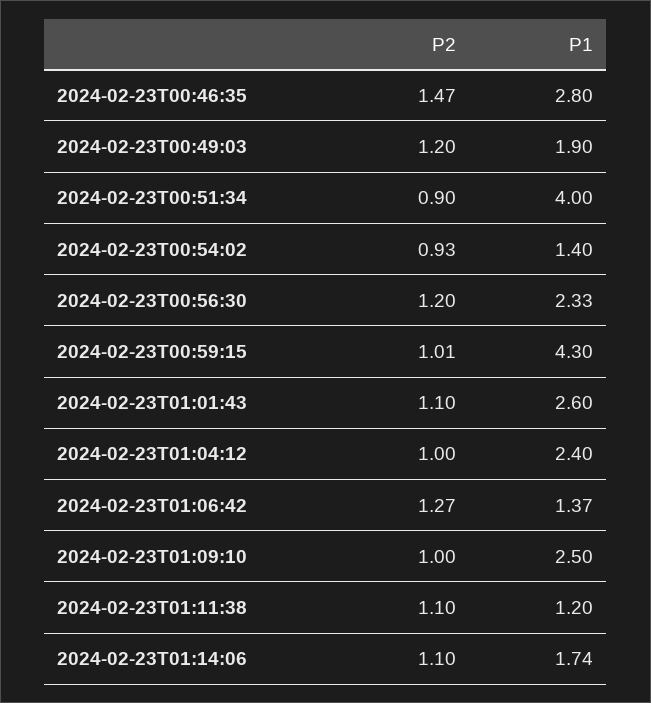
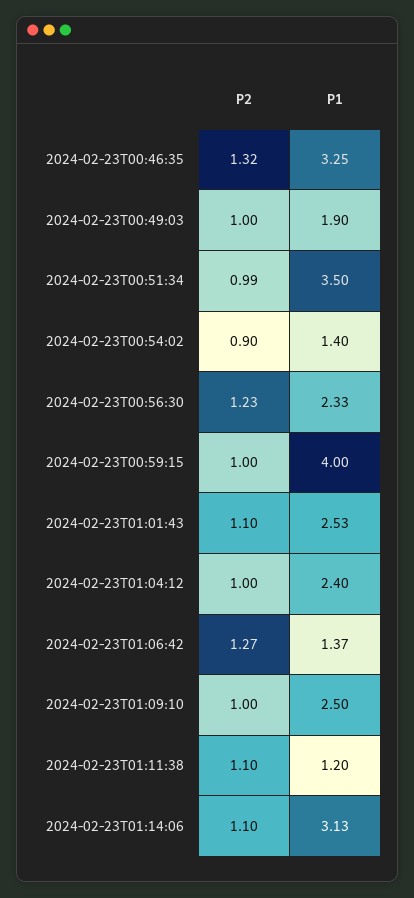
  {
    "P2": {
-     "2024-02-23T00:46:35": 1.47,
+     "2024-02-23T00:46:35": 1.32,
-     "2024-02-23T00:49:03": 1.2,
+     "2024-02-23T00:49:03": 1,
-     "2024-02-23T00:51:34": 0.9,
+     "2024-02-23T00:51:34": 0.99,
-     "2024-02-23T00:54:02": 0.93,
+     "2024-02-23T00:54:02": 0.9,
-     "2024-02-23T00:56:30": 1.2,
+     "2024-02-23T00:56:30": 1.23,
-     "2024-02-23T00:59:15": 1.01,
+     "2024-02-23T00:59:15": 1,
      "2024-02-23T01:01:43": 1.1,
      "2024-02-23T01:04:12": 1,
      "2024-02-23T01:06:42": 1.27,
      "2024-02-23T01:09:10": 1,
      "2024-02-23T01:11:38": 1.1,
      "2024-02-23T01:14:06": 1.1
    },
    "P1": {
-     "2024-02-23T00:46:35": 2.8,
+     "2024-02-23T00:46:35": 3.25,
      "2024-02-23T00:49:03": 1.9,
-     "2024-02-23T00:51:34": 4,
+     "2024-02-23T00:51:34": 3.5,
      "2024-02-23T00:54:02": 1.4,
      "2024-02-23T00:56:30": 2.33,
-     "2024-02-23T00:59:15": 4.3,
+     "2024-02-23T00:59:15": 4,
-     "2024-02-23T01:01:43": 2.6,
+     "2024-02-23T01:01:43": 2.53,
      "2024-02-23T01:04:12": 2.4,
      "2024-02-23T01:06:42": 1.37,
      "2024-02-23T01:09:10": 2.5,
      "2024-02-23T01:11:38": 1.2,
-     "2024-02-23T01:14:06": 1.74
+     "2024-02-23T01:14:06": 3.13
    }
  }

